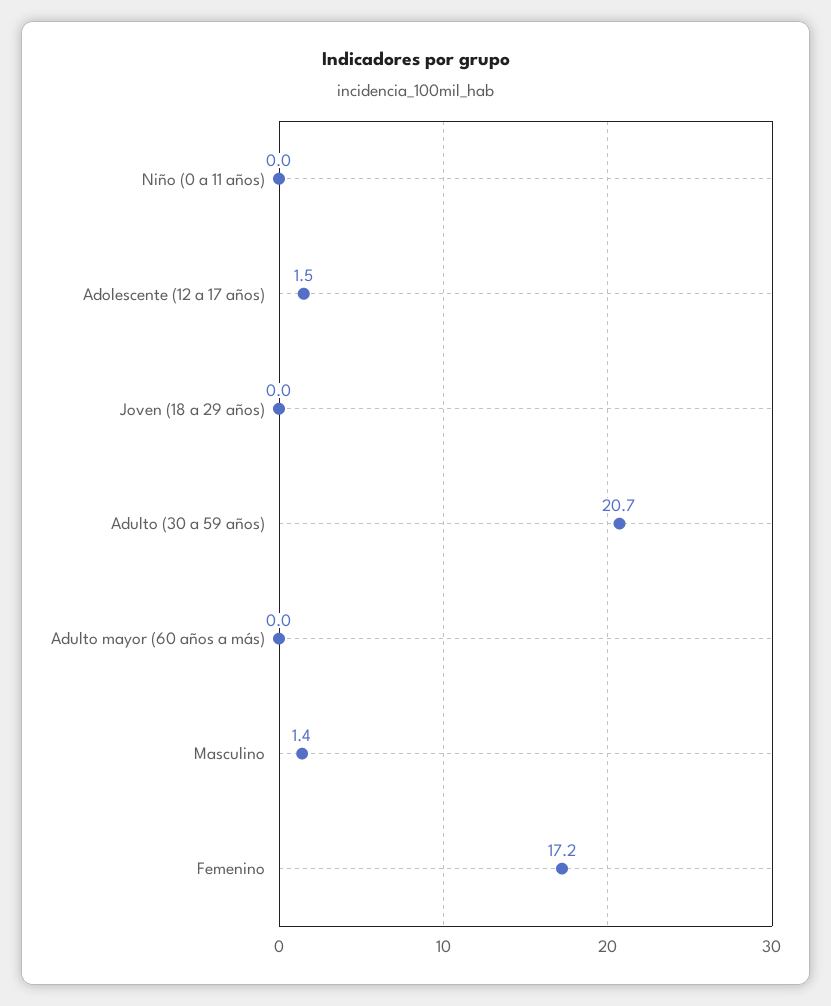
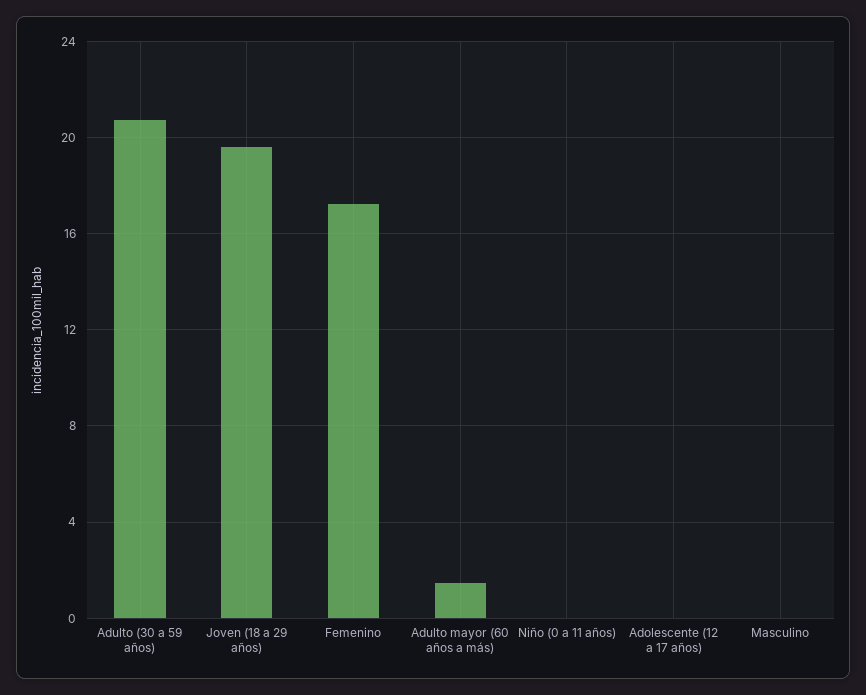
  {
    "Niño (0 a 11 años)": 0,
-   "Adolescente (12 a 17 años)": 1.5,
+   "Adolescente (12 a 17 años)": 0,
-   "Joven (18 a 29 años)": 0,
+   "Joven (18 a 29 años)": 19.5,
    "Adulto (30 a 59 años)": 20.7,
-   "Adulto mayor (60 años a más)": 0,
+   "Adulto mayor (60 años a más)": 1.5,
-   "Masculino": 1.4,
+   "Masculino": 0,
    "Femenino": 17.2
  }

